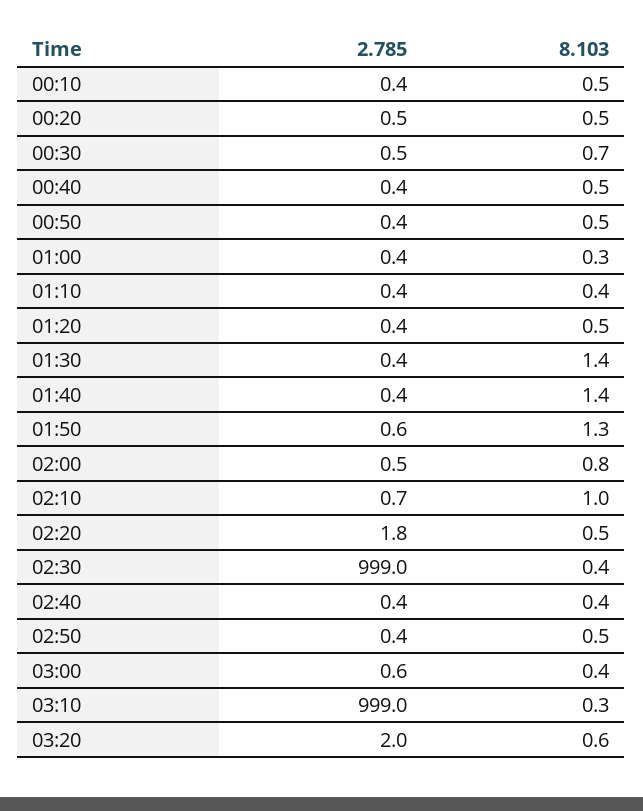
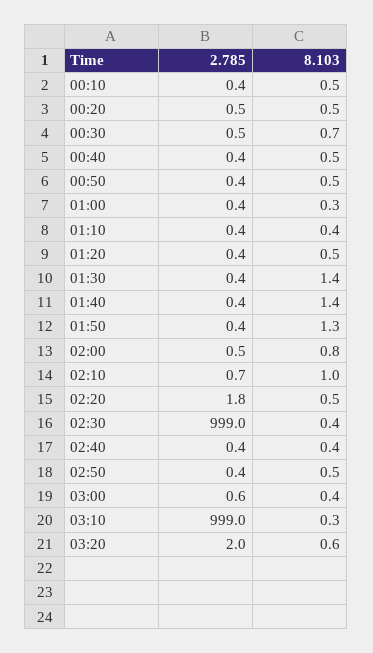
  {
    "2.785": {
      "00:10": 0.4,
      "00:20": 0.5,
      "00:30": 0.5,
      "00:40": 0.4,
      "00:50": 0.4,
      "01:00": 0.4,
      "01:10": 0.4,
      "01:20": 0.4,
      "01:30": 0.4,
      "01:40": 0.4,
-     "01:50": 0.6,
+     "01:50": 0.4,
      "02:00": 0.5,
      "02:10": 0.7,
      "02:20": 1.8,
      "02:30": 999,
      "02:40": 0.4,
      "02:50": 0.4,
      "03:00": 0.6,
      "03:10": 999,
      "03:20": 2
    },
    "8.103": {
      "00:10": 0.5,
      "00:20": 0.5,
      "00:30": 0.7,
      "00:40": 0.5,
      "00:50": 0.5,
      "01:00": 0.3,
      "01:10": 0.4,
      "01:20": 0.5,
      "01:30": 1.4,
      "01:40": 1.4,
      "01:50": 1.3,
      "02:00": 0.8,
      "02:10": 1,
      "02:20": 0.5,
      "02:30": 0.4,
      "02:40": 0.4,
      "02:50": 0.5,
      "03:00": 0.4,
      "03:10": 0.3,
      "03:20": 0.6
    }
  }

